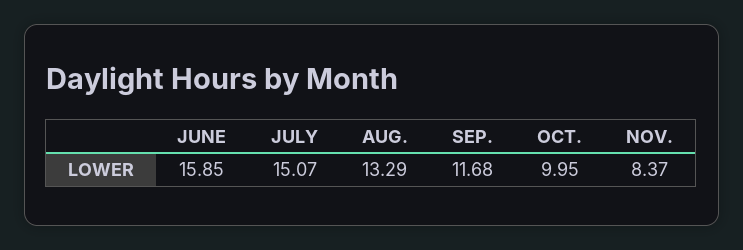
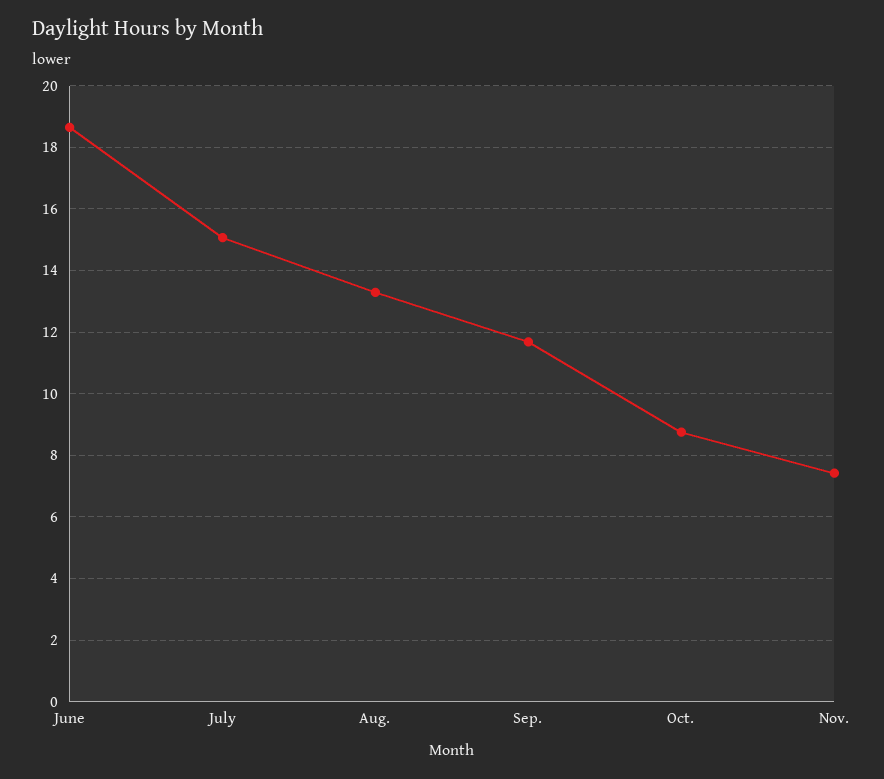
  {
-   "JUNE": 15.85,
+   "JUNE": 18.6,
    "JULY": 15.07,
    "AUG.": 13.29,
    "SEP.": 11.68,
-   "OCT.": 9.95,
+   "OCT.": 8.8,
-   "NOV.": 8.37
+   "NOV.": 7.4
  }

